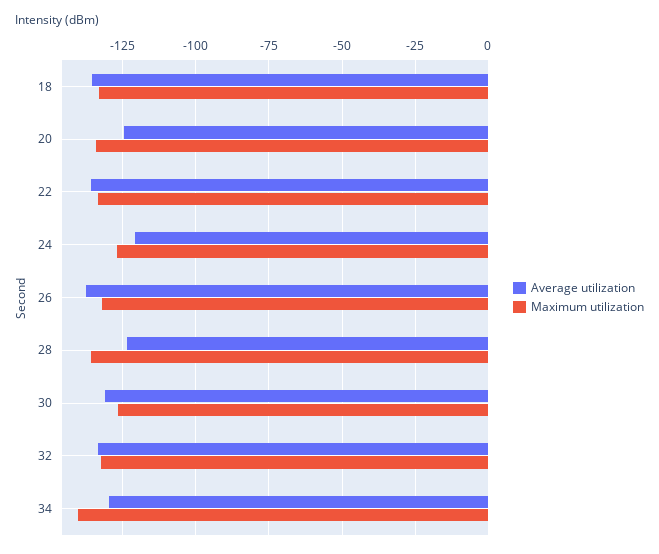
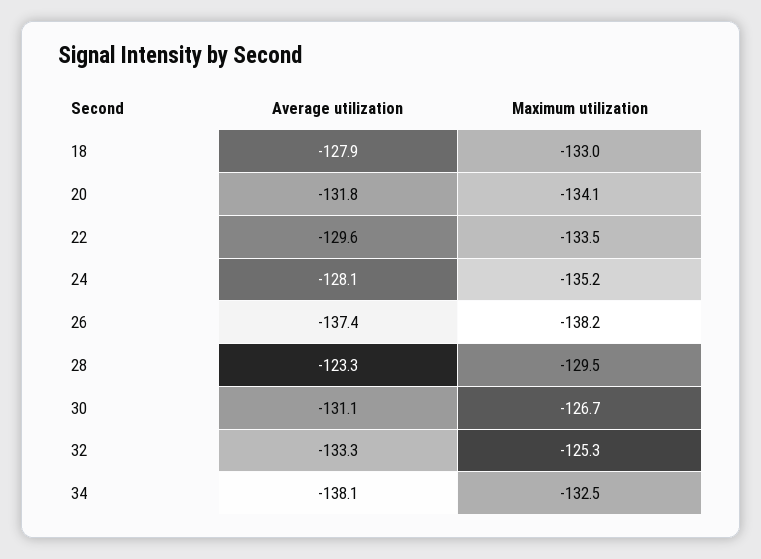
  {
    "Average utilization": {
-     "18": -135,
+     "18": -127.9,
-     "20": -125,
+     "20": -131.8,
-     "22": -135,
+     "22": -129.6,
-     "24": -120,
+     "24": -128.1,
      "26": -137.4,
      "28": -123.3,
      "30": -131.1,
      "32": -133.3,
-     "34": -130
+     "34": -138.1
    },
    "Maximum utilization": {
      "18": -133,
      "20": -134.1,
      "22": -133.5,
-     "24": -127.5,
+     "24": -135.2,
-     "26": -132.5,
+     "26": -138.2,
-     "28": -135,
+     "28": -129.5,
      "30": -126.7,
-     "32": -132.5,
+     "32": -125.3,
-     "34": -140
+     "34": -132.5
    }
  }

